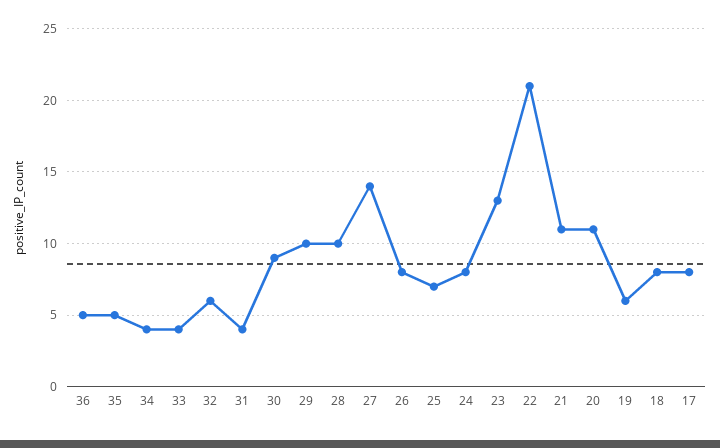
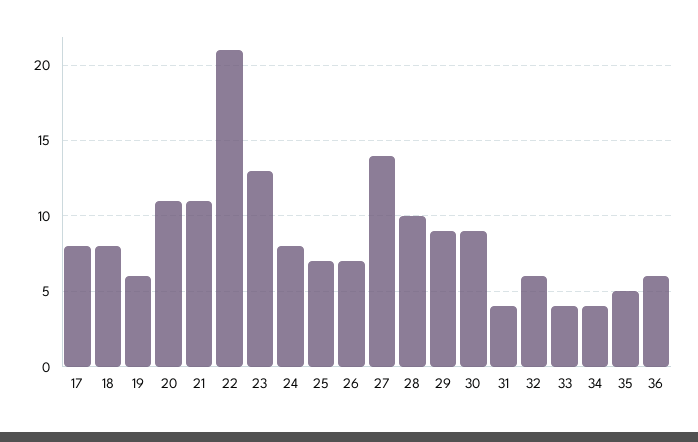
  {
-   "36": 5,
+   "36": 6,
    "35": 5,
    "34": 4,
    "33": 4,
    "32": 6,
    "31": 4,
    "30": 9,
-   "29": 10,
+   "29": 9,
    "28": 10,
    "27": 14,
-   "26": 8,
+   "26": 7,
    "25": 7,
    "24": 8,
    "23": 13,
    "22": 21,
    "21": 11,
    "20": 11,
    "19": 6,
    "18": 8,
    "17": 8
  }

